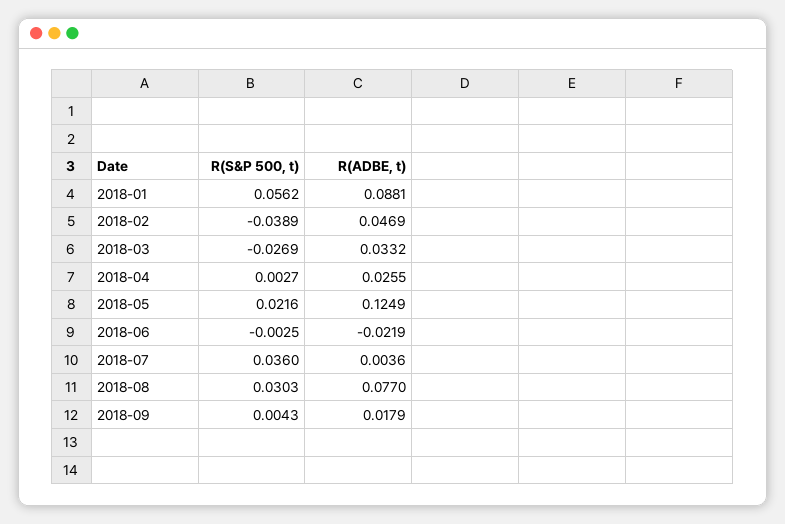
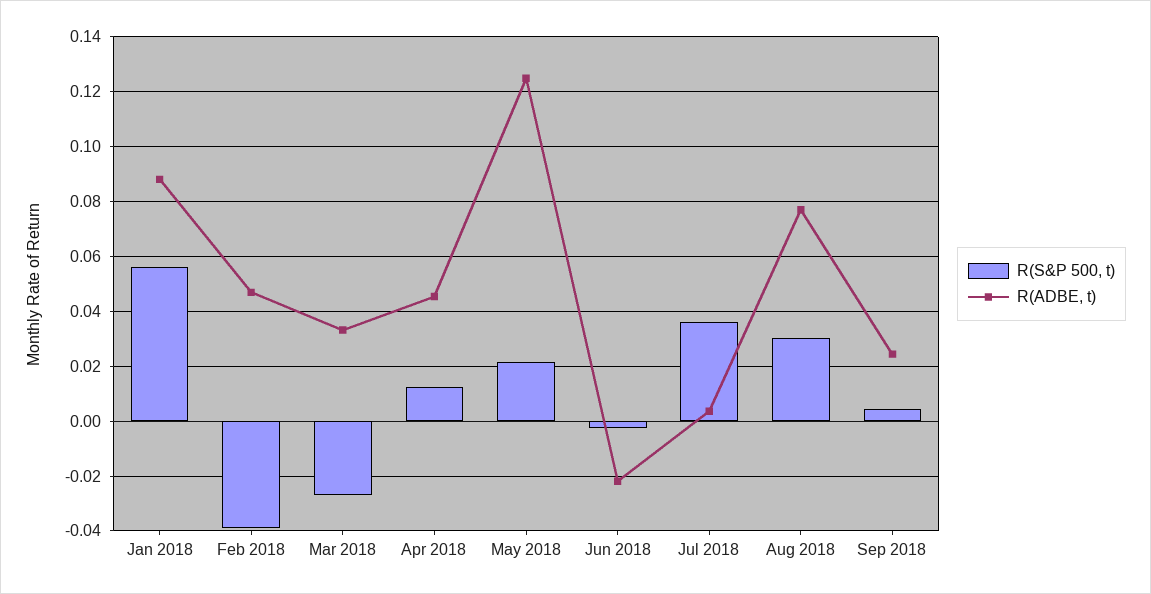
  {
    "R(S&P 500, t)": {
      "2018-01": 0.0562,
      "2018-02": -0.0389,
      "2018-03": -0.0269,
-     "2018-04": 0.0027,
+     "2018-04": 0.0125,
      "2018-05": 0.0216,
      "2018-06": -0.0025,
      "2018-07": 0.036,
      "2018-08": 0.0303,
      "2018-09": 0.0043
    },
    "R(ADBE, t)": {
      "2018-01": 0.0881,
      "2018-02": 0.0469,
      "2018-03": 0.0332,
-     "2018-04": 0.0255,
+     "2018-04": 0.045,
      "2018-05": 0.1249,
      "2018-06": -0.0219,
      "2018-07": 0.0036,
      "2018-08": 0.077,
-     "2018-09": 0.0179
+     "2018-09": 0.025
    }
  }

